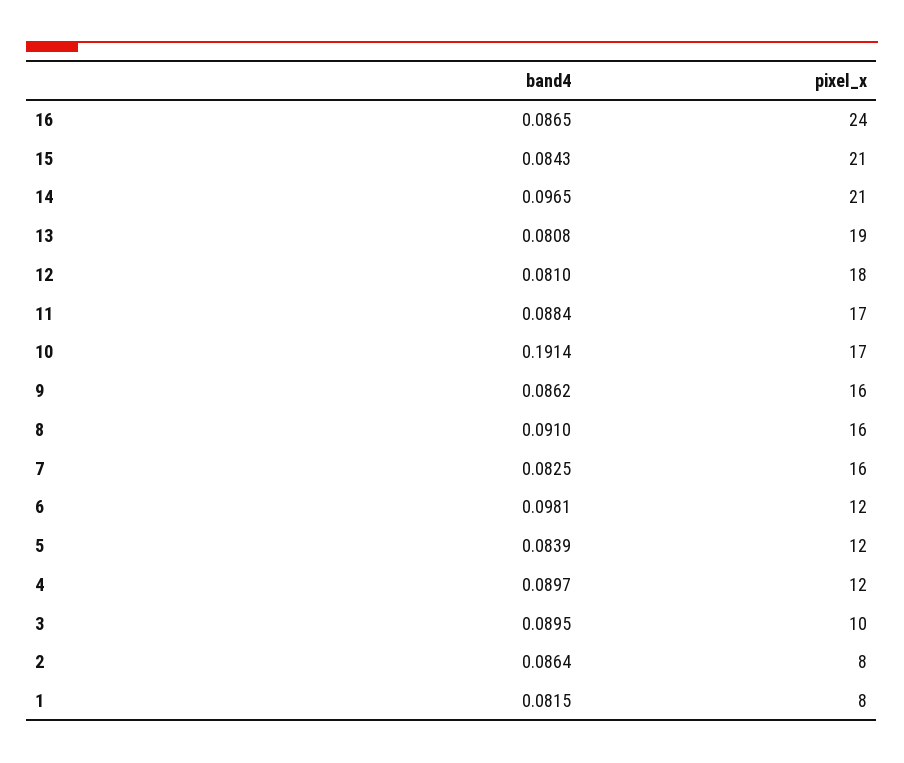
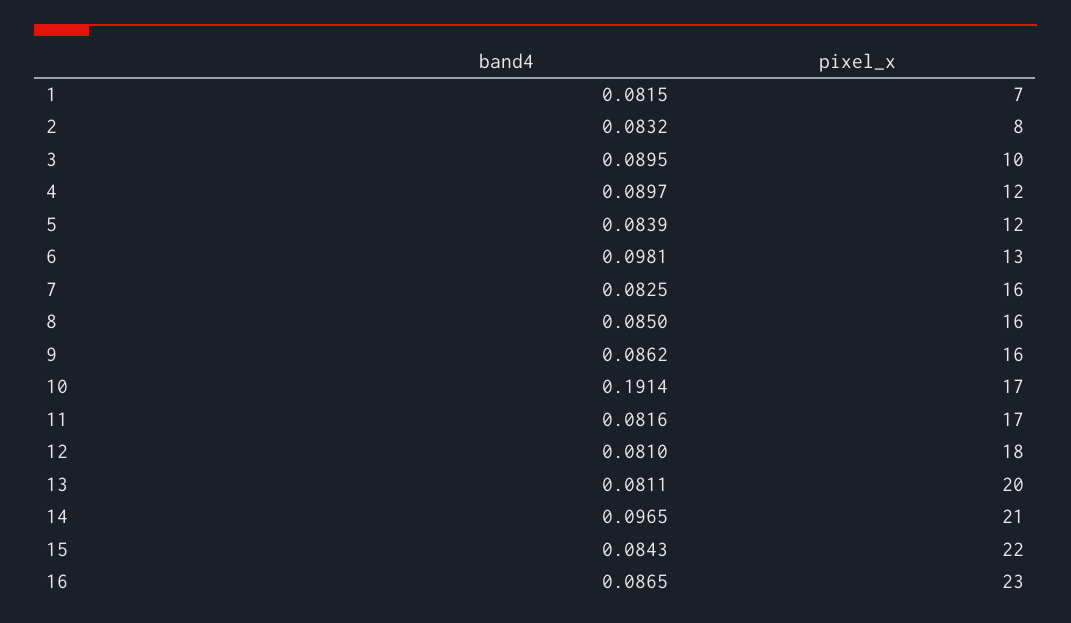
  {
    "band4": {
      "16": 0.0865,
      "15": 0.0843,
      "14": 0.0965,
-     "13": 0.0808,
+     "13": 0.0811,
      "12": 0.081,
-     "11": 0.0884,
+     "11": 0.0816,
      "10": 0.1914,
      "9": 0.0862,
-     "8": 0.091,
+     "8": 0.085,
      "7": 0.0825,
      "6": 0.0981,
      "5": 0.0839,
      "4": 0.0897,
      "3": 0.0895,
-     "2": 0.0864,
+     "2": 0.0832,
      "1": 0.0815
    },
    "pixel_x": {
-     "16": 24,
+     "16": 23,
-     "15": 21,
+     "15": 22,
      "14": 21,
-     "13": 19,
+     "13": 20,
      "12": 18,
      "11": 17,
      "10": 17,
      "9": 16,
      "8": 16,
      "7": 16,
-     "6": 12,
+     "6": 13,
      "5": 12,
      "4": 12,
      "3": 10,
      "2": 8,
-     "1": 8
+     "1": 7
    }
  }

